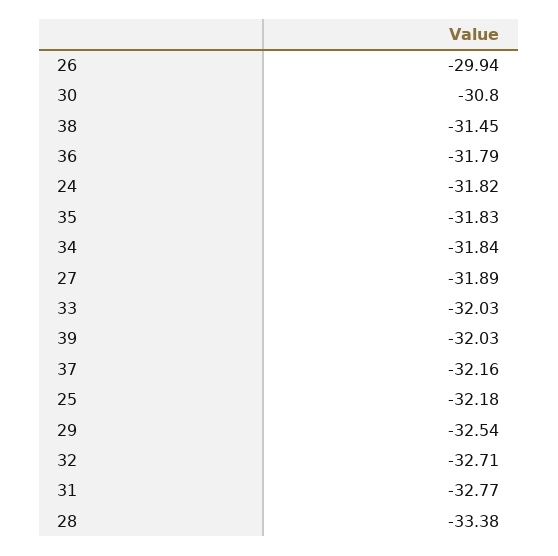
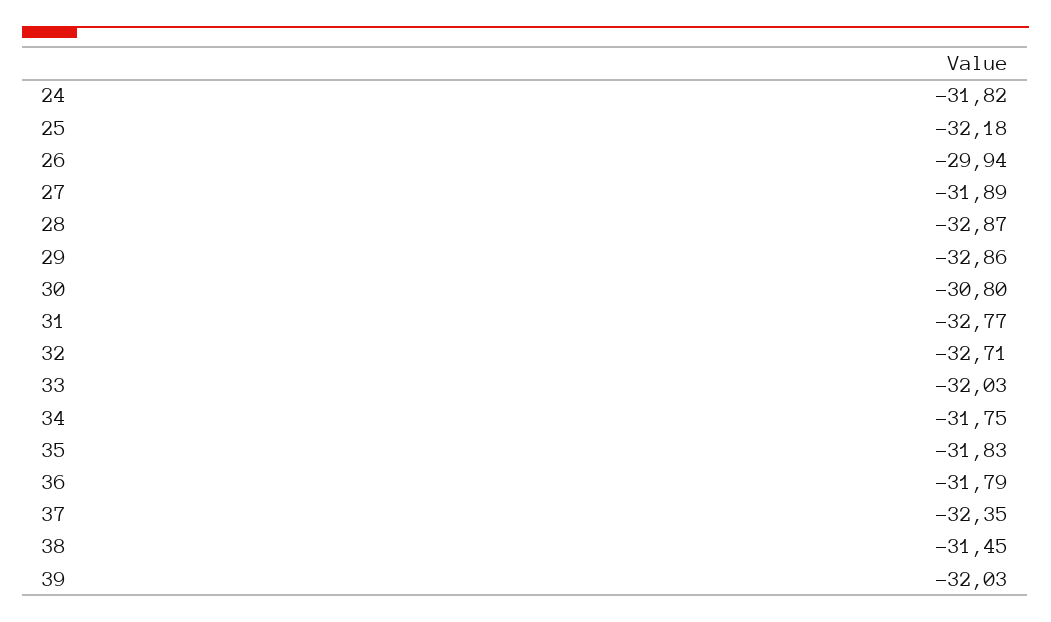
  {
    "26": -29.94,
    "30": -30.8,
    "38": -31.45,
    "36": -31.79,
    "24": -31.82,
    "35": -31.83,
-   "34": -31.84,
+   "34": -31.75,
    "27": -31.89,
    "33": -32.03,
    "39": -32.03,
-   "37": -32.16,
+   "37": -32.35,
    "25": -32.18,
-   "29": -32.54,
+   "29": -32.86,
    "32": -32.71,
    "31": -32.77,
-   "28": -33.38
+   "28": -32.87
  }

